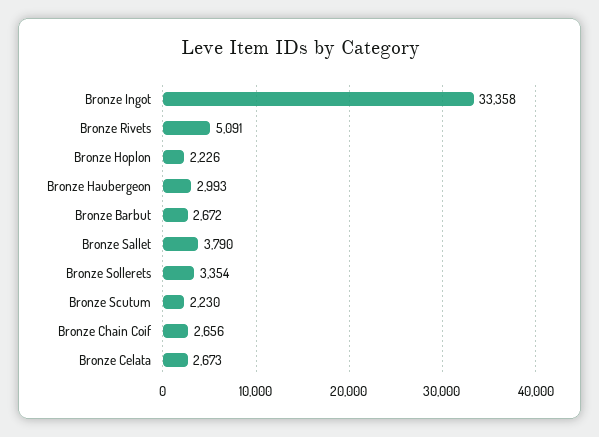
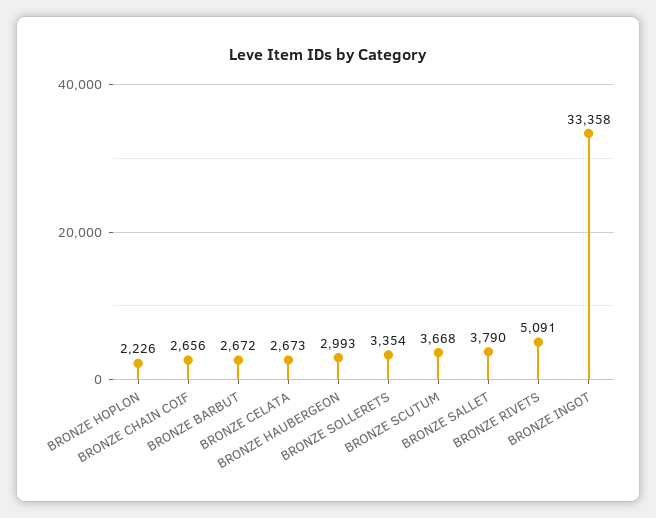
  {
    "Bronze Ingot": 33358,
    "Bronze Rivets": 5091,
    "Bronze Hoplon": 2226,
    "Bronze Haubergeon": 2993,
    "Bronze Barbut": 2672,
    "Bronze Sallet": 3790,
    "Bronze Sollerets": 3354,
-   "Bronze Scutum": 2230,
+   "Bronze Scutum": 3668,
    "Bronze Chain Coif": 2656,
    "Bronze Celata": 2673
  }

